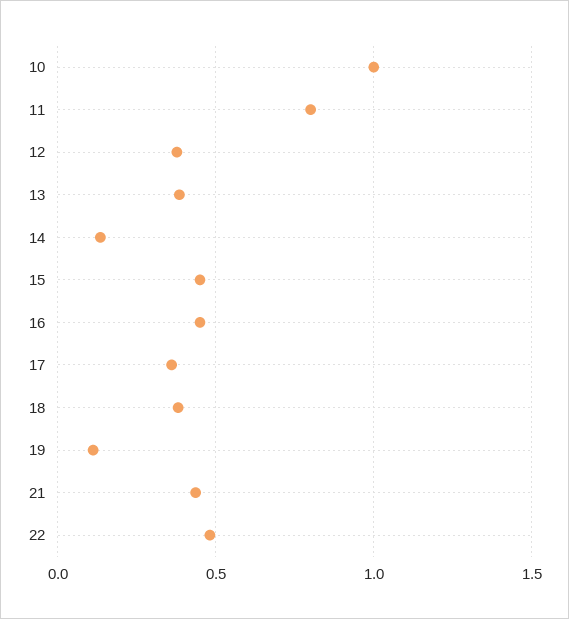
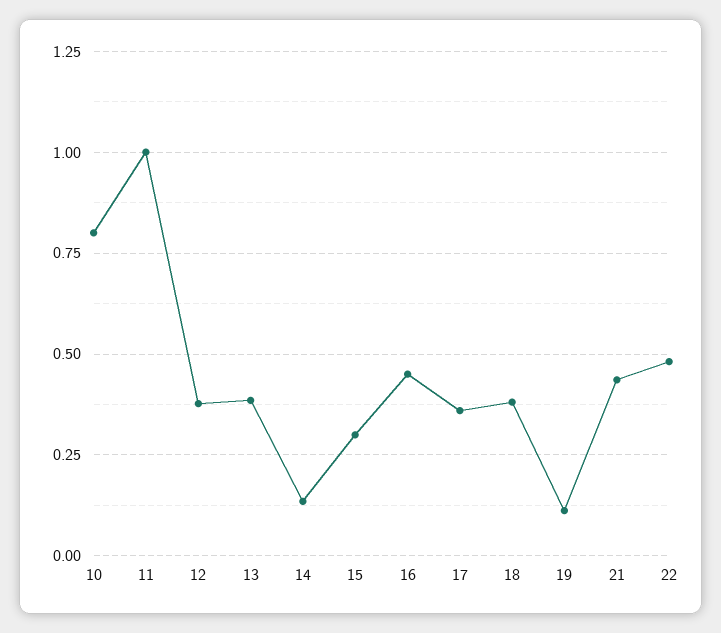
  {
-   "10": 1,
+   "10": 0.8,
-   "11": 0.8,
+   "11": 1,
    "12": 0.375,
    "13": 0.375,
    "14": 0.125,
-   "15": 0.45,
+   "15": 0.3,
    "16": 0.45,
    "17": 0.35,
    "18": 0.375,
    "19": 0.1,
    "21": 0.425,
    "22": 0.475
  }

